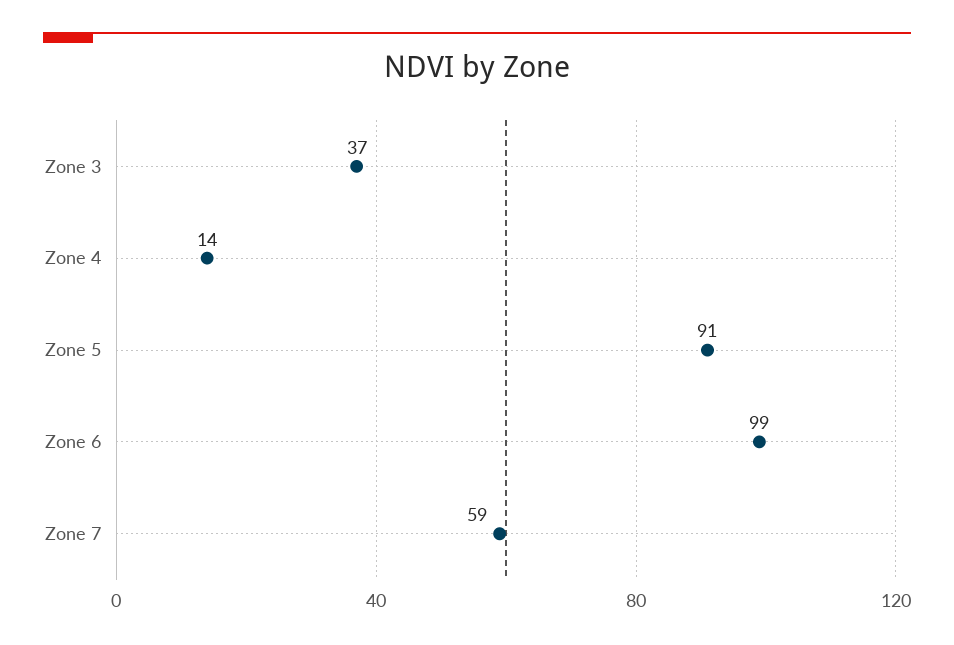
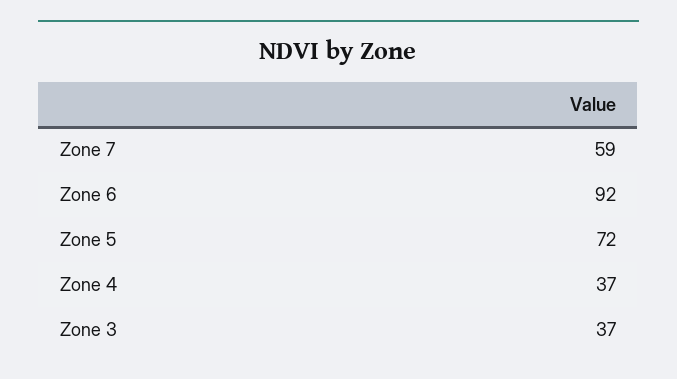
  {
    "Zone 3": 37,
-   "Zone 4": 14,
+   "Zone 4": 37,
-   "Zone 5": 91,
+   "Zone 5": 72,
-   "Zone 6": 99,
+   "Zone 6": 92,
    "Zone 7": 59
  }

